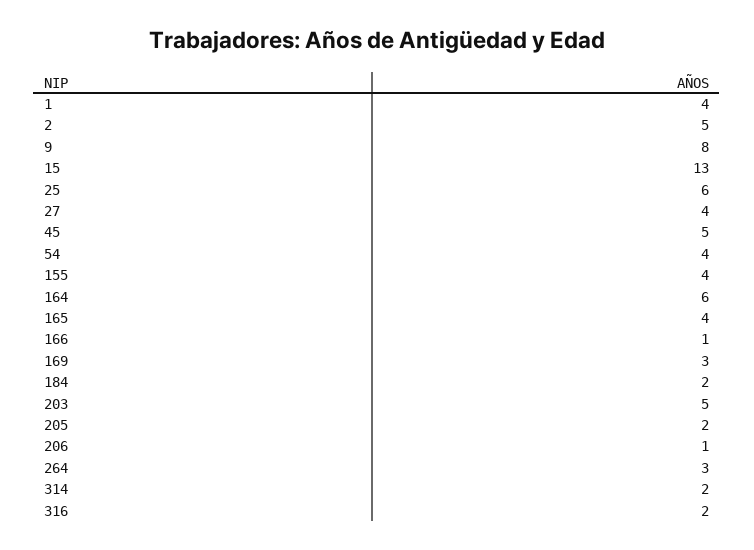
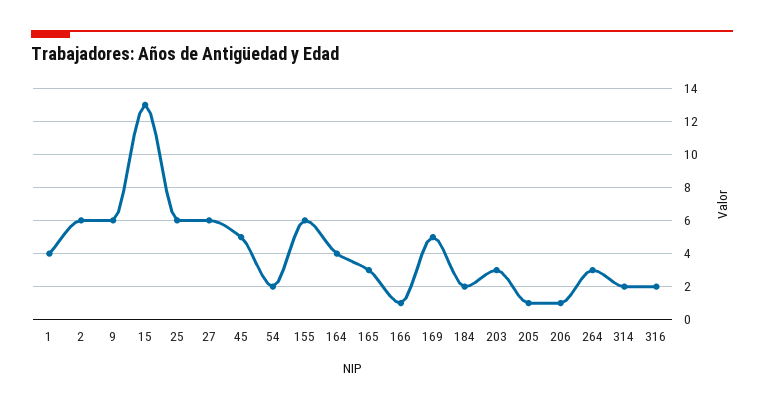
  {
    "1": 4,
-   "2": 5,
+   "2": 6,
-   "9": 8,
+   "9": 6,
    "15": 13,
    "25": 6,
-   "27": 4,
+   "27": 6,
    "45": 5,
-   "54": 4,
+   "54": 2,
-   "155": 4,
+   "155": 6,
-   "164": 6,
+   "164": 4,
-   "165": 4,
+   "165": 3,
    "166": 1,
-   "169": 3,
+   "169": 5,
    "184": 2,
-   "203": 5,
+   "203": 3,
-   "205": 2,
+   "205": 1,
    "206": 1,
    "264": 3,
    "314": 2,
    "316": 2
  }

